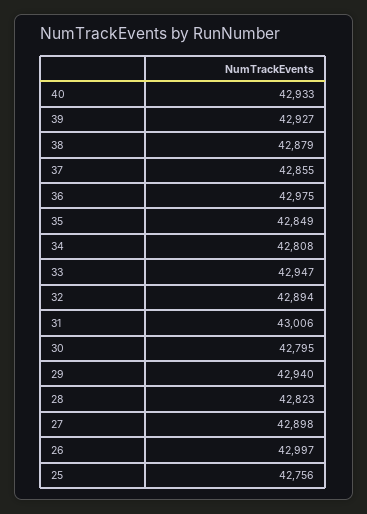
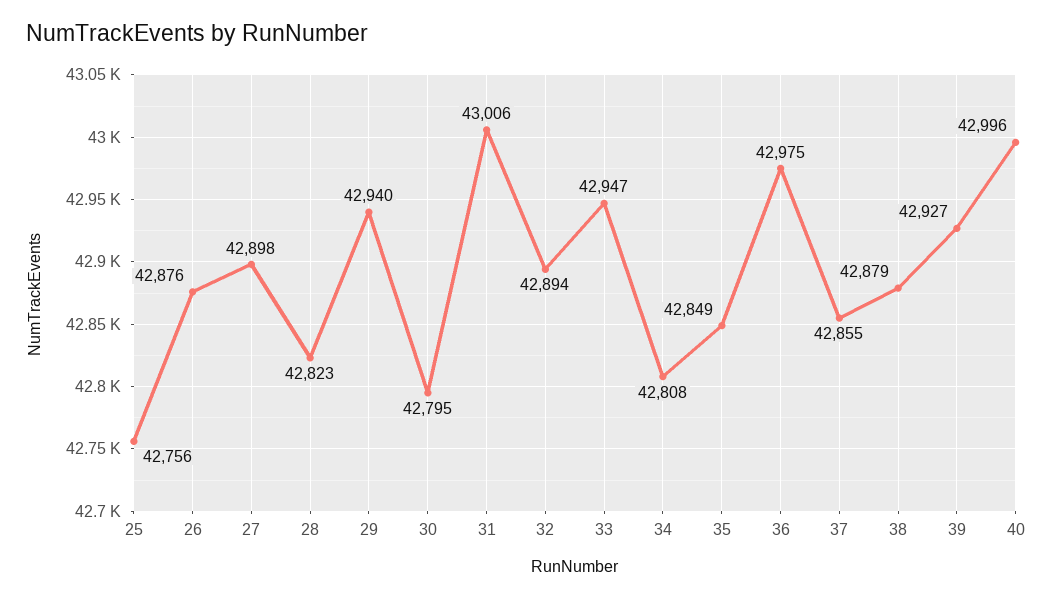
  {
-   "40": 42933,
+   "40": 42996,
    "39": 42927,
    "38": 42879,
    "37": 42855,
    "36": 42975,
    "35": 42849,
    "34": 42808,
    "33": 42947,
    "32": 42894,
    "31": 43006,
    "30": 42795,
    "29": 42940,
    "28": 42823,
    "27": 42898,
-   "26": 42997,
+   "26": 42876,
    "25": 42756
  }

